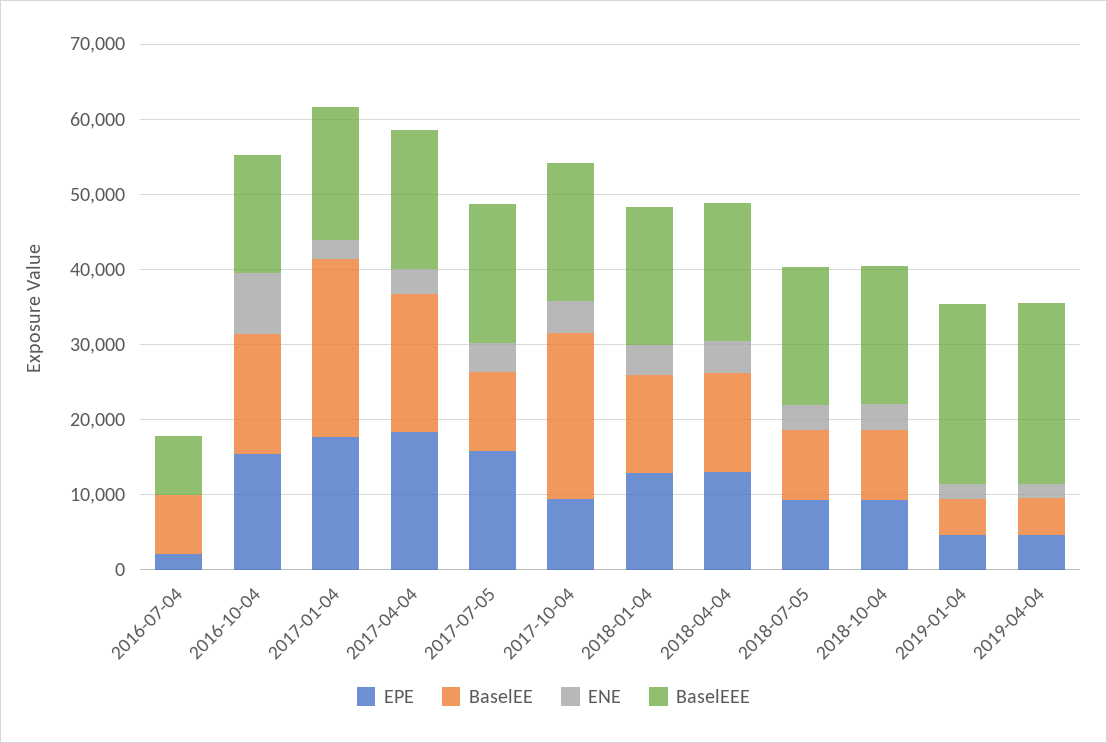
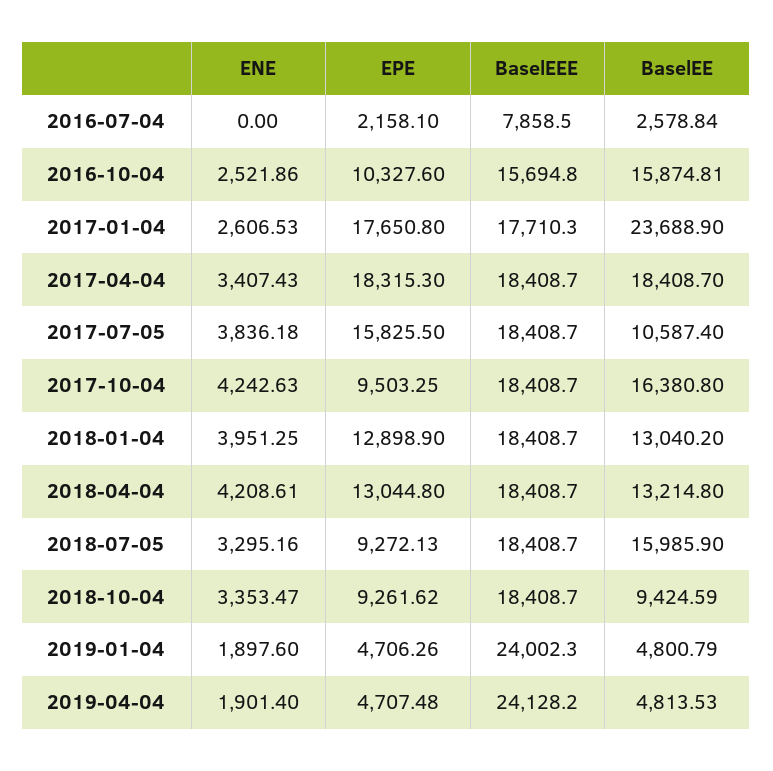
  {
    "EPE": {
      "2016-07-04": 2158.1,
-     "2016-10-04": 16000,
+     "2016-10-04": 10327.6,
      "2017-01-04": 17650.8,
      "2017-04-04": 18315.3,
      "2017-07-05": 15825.5,
      "2017-10-04": 9503.25,
      "2018-01-04": 12898.9,
      "2018-04-04": 13044.8,
      "2018-07-05": 9272.13,
      "2018-10-04": 9261.62,
      "2019-01-04": 4706.26,
      "2019-04-04": 4707.48
    },
    "BaselEE": {
-     "2016-07-04": 8000,
+     "2016-07-04": 2578.84,
      "2016-10-04": 15874.81,
      "2017-01-04": 23688.9,
      "2017-04-04": 18408.7,
      "2017-07-05": 10587.4,
-     "2017-10-04": 22000,
+     "2017-10-04": 16380.8,
      "2018-01-04": 13040.2,
      "2018-04-04": 13214.8,
-     "2018-07-05": 10000,
+     "2018-07-05": 15985.9,
      "2018-10-04": 9424.59,
      "2019-01-04": 4800.79,
      "2019-04-04": 4813.53
    },
    "ENE": {
      "2016-07-04": 0,
-     "2016-10-04": 8000,
+     "2016-10-04": 2521.86,
      "2017-01-04": 2606.53,
      "2017-04-04": 3407.43,
      "2017-07-05": 3836.18,
      "2017-10-04": 4242.63,
      "2018-01-04": 3951.25,
      "2018-04-04": 4208.61,
      "2018-07-05": 3295.16,
      "2018-10-04": 3353.47,
      "2019-01-04": 1897.6,
      "2019-04-04": 1901.4
    },
    "BaselEEE": {
      "2016-07-04": 7858.5,
      "2016-10-04": 15694.8,
      "2017-01-04": 17710.3,
      "2017-04-04": 18408.7,
      "2017-07-05": 18408.7,
      "2017-10-04": 18408.7,
      "2018-01-04": 18408.7,
      "2018-04-04": 18408.7,
      "2018-07-05": 18408.7,
      "2018-10-04": 18408.7,
      "2019-01-04": 24002.3,
      "2019-04-04": 24128.2
    }
  }

